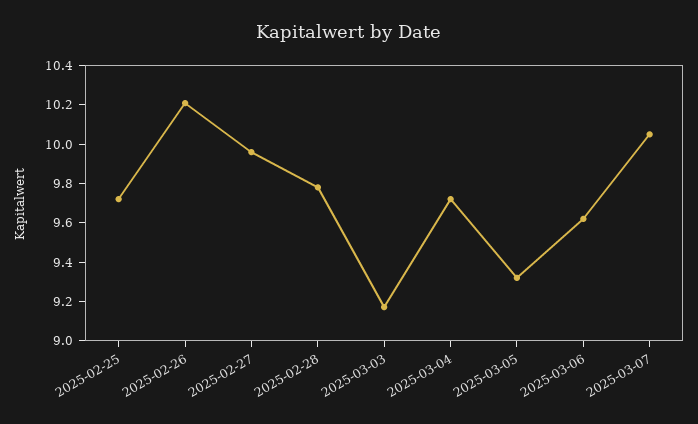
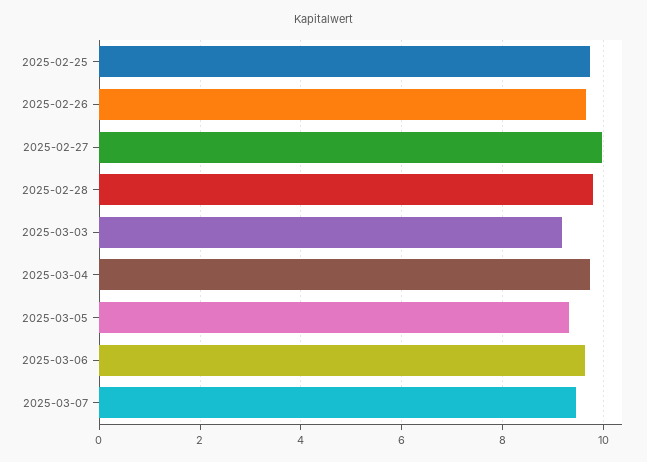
  {
    "2025-02-25": 9.7,
-   "2025-02-26": 10.2,
+   "2025-02-26": 9.6,
    "2025-02-27": 9.95,
    "2025-02-28": 9.8,
    "2025-03-03": 9.15,
    "2025-03-04": 9.7,
    "2025-03-05": 9.3,
    "2025-03-06": 9.6,
-   "2025-03-07": 10.05
+   "2025-03-07": 9.4
  }

